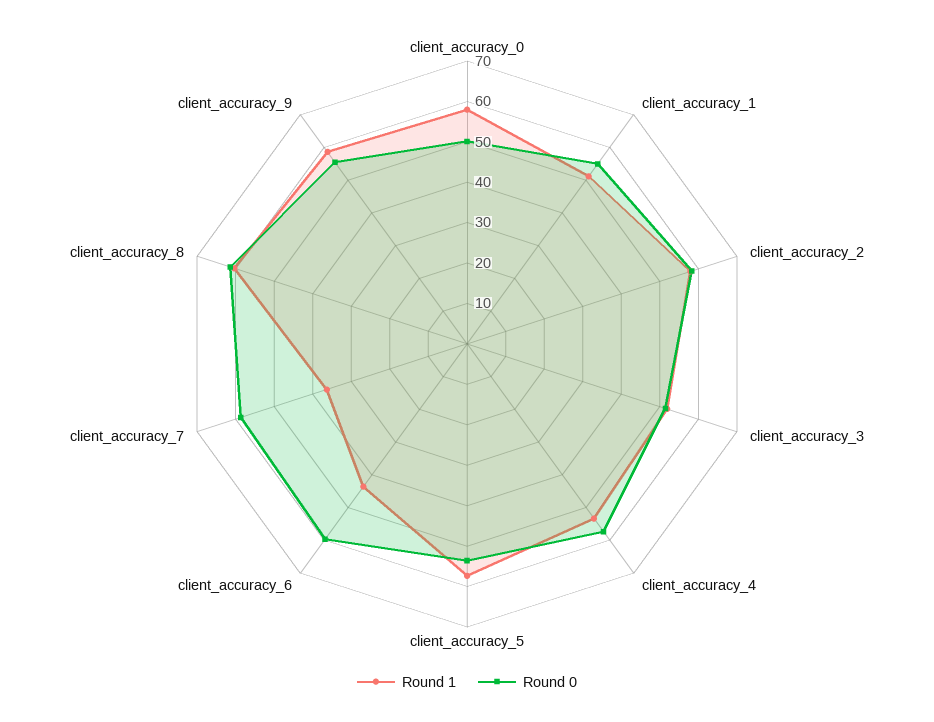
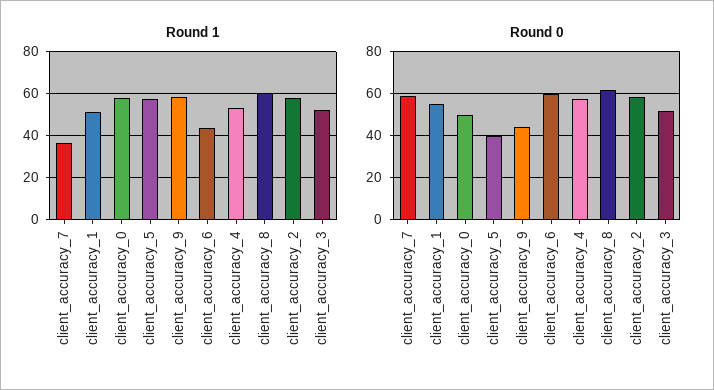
  {
    "Round 1": {
      "client_accuracy_0": 58,
      "client_accuracy_1": 52,
      "client_accuracy_2": 58,
      "client_accuracy_3": 52,
      "client_accuracy_4": 54,
      "client_accuracy_5": 58,
      "client_accuracy_6": 44,
      "client_accuracy_7": 36,
      "client_accuracy_8": 60,
      "client_accuracy_9": 58
    },
    "Round 0": {
      "client_accuracy_0": 50,
      "client_accuracy_1": 54,
      "client_accuracy_2": 58,
      "client_accuracy_3": 52,
      "client_accuracy_4": 58,
-     "client_accuracy_5": 54,
+     "client_accuracy_5": 40,
      "client_accuracy_6": 60,
      "client_accuracy_7": 58,
      "client_accuracy_8": 62,
-     "client_accuracy_9": 56
+     "client_accuracy_9": 45
    }
  }

